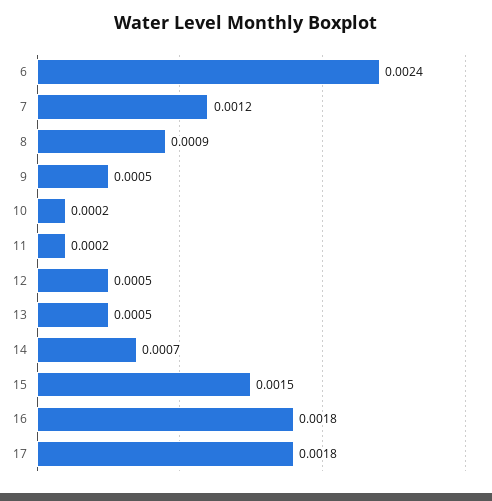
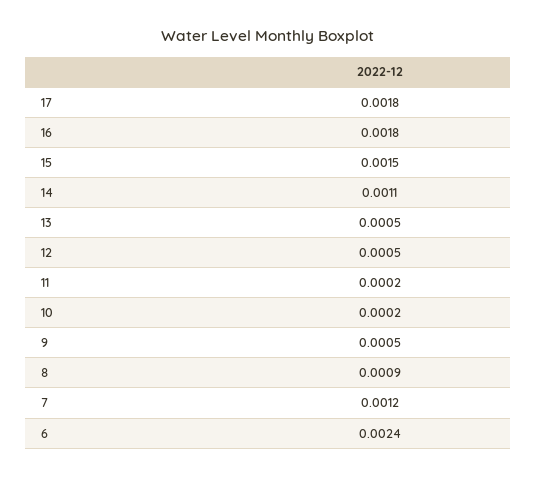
  {
    "6": 0.0024,
    "7": 0.0012,
    "8": 0.0009,
    "9": 0.0005,
    "10": 0.0002,
    "11": 0.0002,
    "12": 0.0005,
    "13": 0.0005,
-   "14": 0.0007,
+   "14": 0.0011,
    "15": 0.0015,
    "16": 0.0018,
    "17": 0.0018
  }

